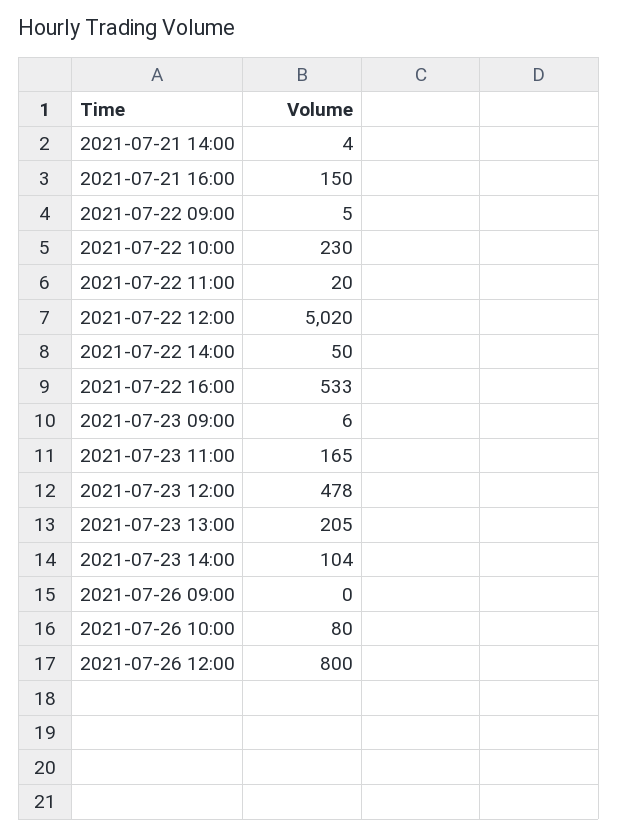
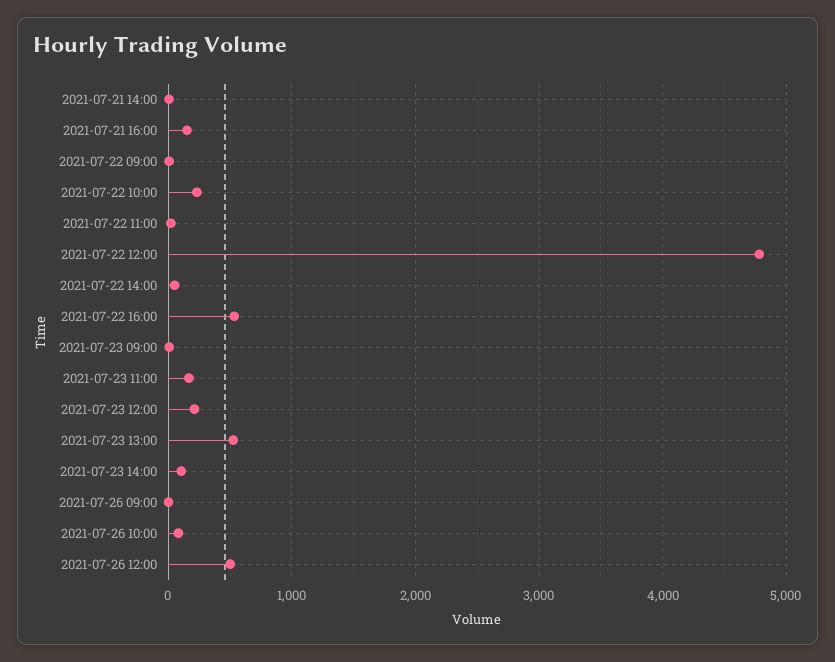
  {
    "2021-07-21 14:00": 4,
    "2021-07-21 16:00": 150,
    "2021-07-22 09:00": 5,
    "2021-07-22 10:00": 230,
    "2021-07-22 11:00": 20,
-   "2021-07-22 12:00": 5020,
+   "2021-07-22 12:00": 4800,
    "2021-07-22 14:00": 50,
    "2021-07-22 16:00": 533,
    "2021-07-23 09:00": 6,
    "2021-07-23 11:00": 165,
-   "2021-07-23 12:00": 478,
+   "2021-07-23 12:00": 200,
-   "2021-07-23 13:00": 205,
+   "2021-07-23 13:00": 500,
    "2021-07-23 14:00": 104,
    "2021-07-26 09:00": 0,
    "2021-07-26 10:00": 80,
-   "2021-07-26 12:00": 800
+   "2021-07-26 12:00": 500
  }

